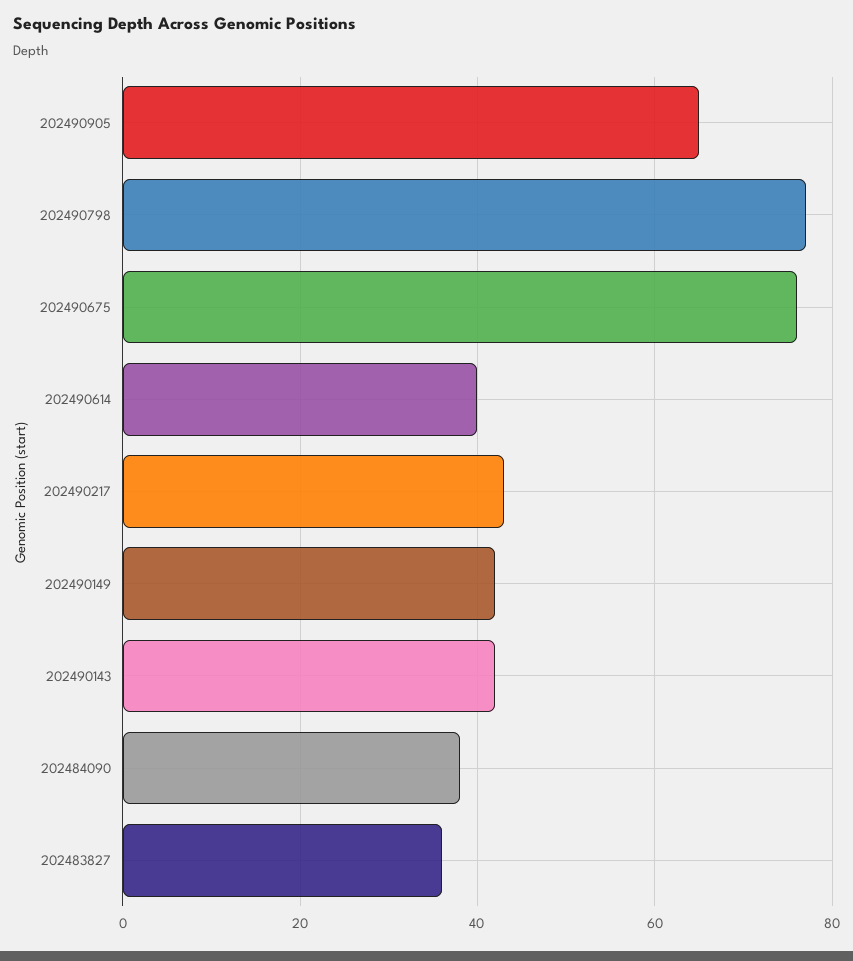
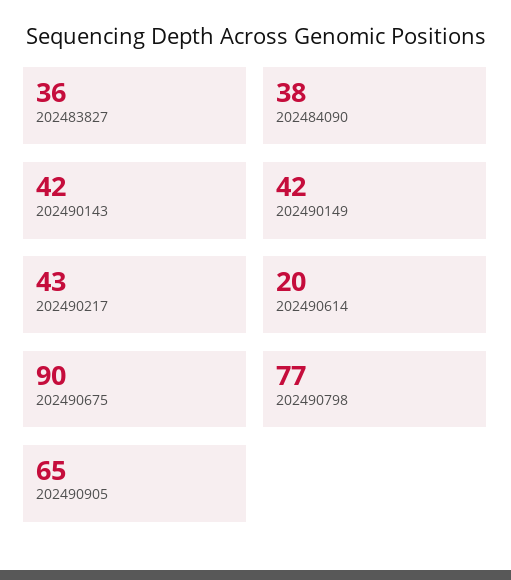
  {
    "202490905": 65,
    "202490798": 77,
-   "202490675": 75,
+   "202490675": 90,
-   "202490614": 40,
+   "202490614": 20,
    "202490217": 43,
    "202490149": 42,
    "202490143": 42,
    "202484090": 38,
    "202483827": 36
  }

